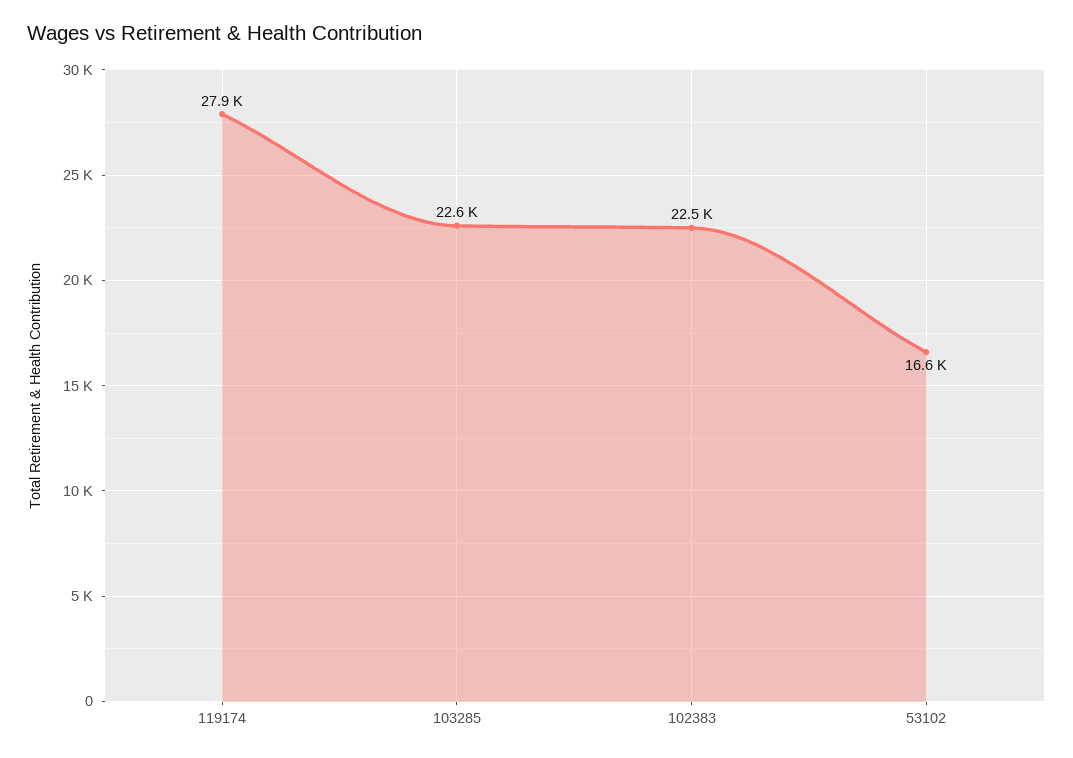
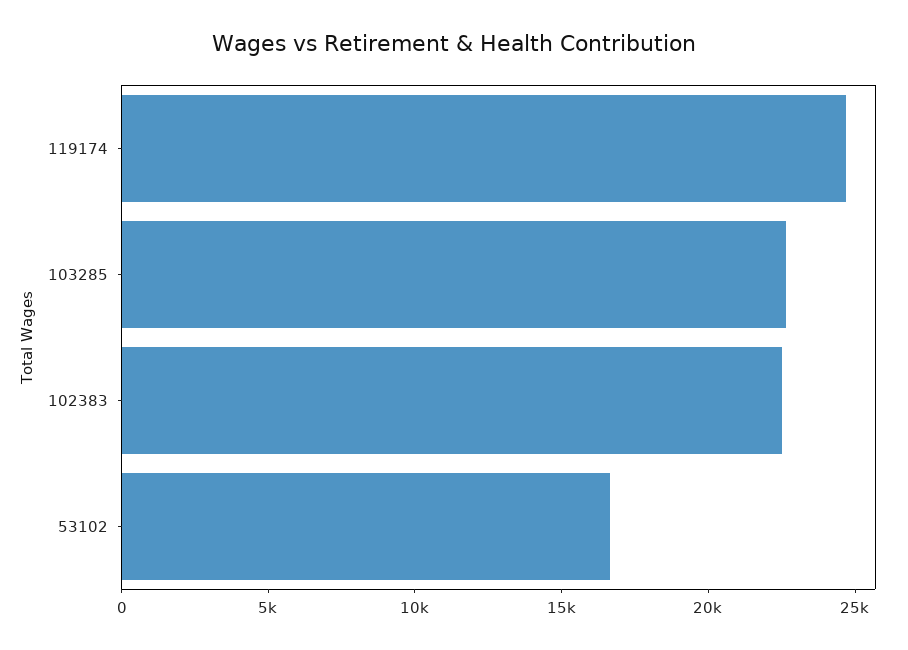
  {
-   "119174": 27900,
+   "119174": 25000,
    "103285": 22600,
    "102383": 22500,
    "53102": 16600
  }

